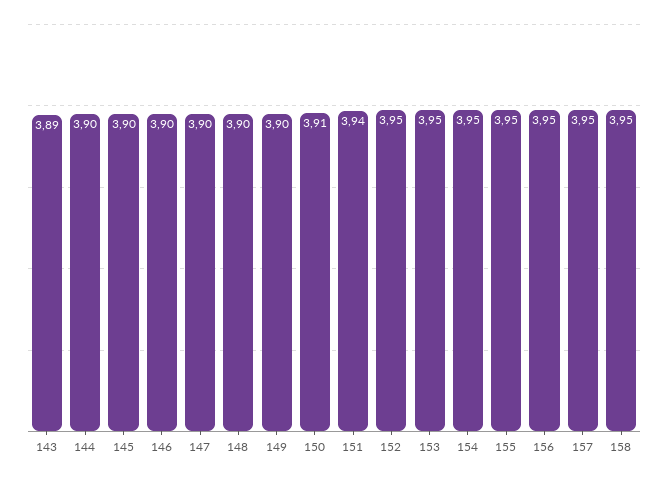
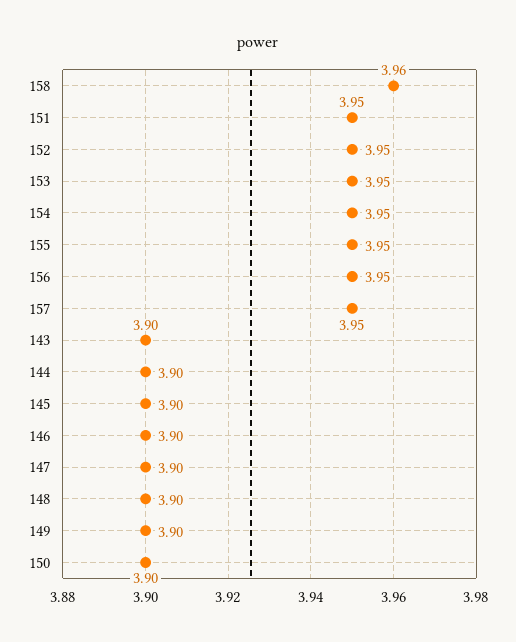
  {
-   "143": 3.89,
+   "143": 3.9,
    "144": 3.9,
    "145": 3.9,
    "146": 3.9,
    "147": 3.9,
    "148": 3.9,
    "149": 3.9,
-   "150": 3.91,
+   "150": 3.9,
-   "151": 3.94,
+   "151": 3.95,
    "152": 3.95,
    "153": 3.95,
    "154": 3.95,
    "155": 3.95,
    "156": 3.95,
    "157": 3.95,
-   "158": 3.95
+   "158": 3.96
  }

